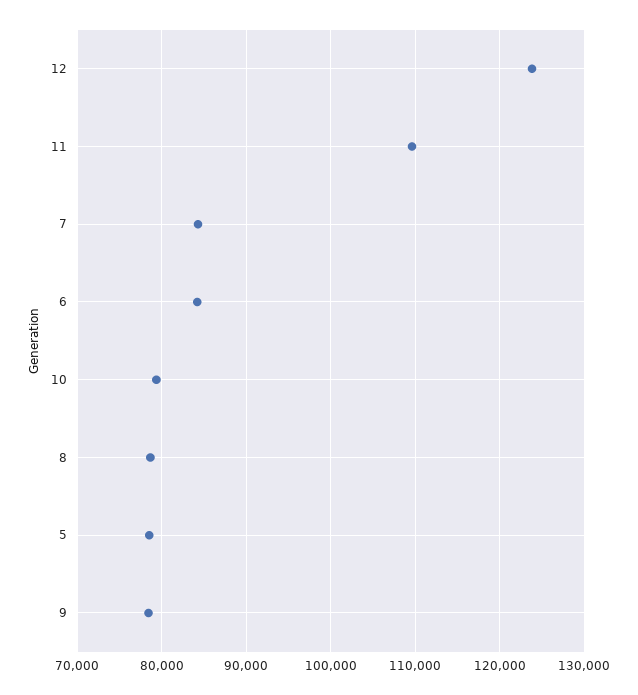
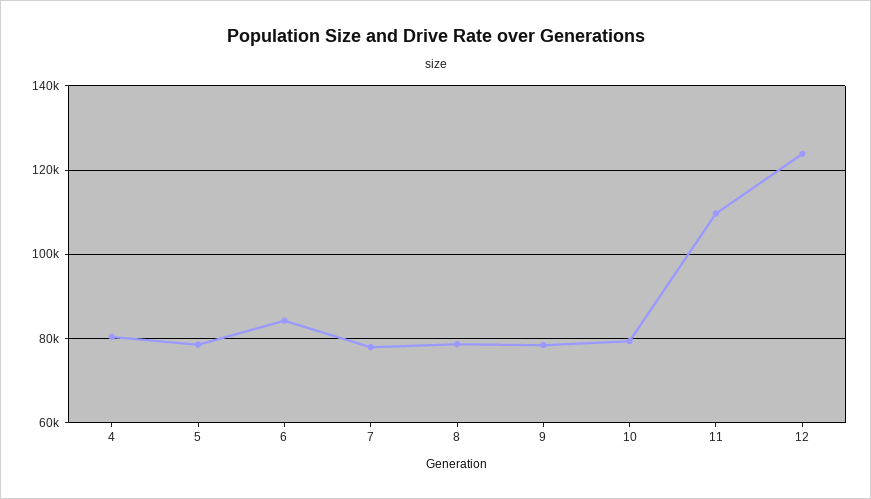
  {
    "12": 124000,
    "11": 110000,
-   "7": 84000,
+   "7": 78000,
    "6": 84000,
    "10": 79000,
    "8": 79000,
    "5": 79000,
-   "9": 78000
+   "9": 78000,
+   "4": 80000
  }

